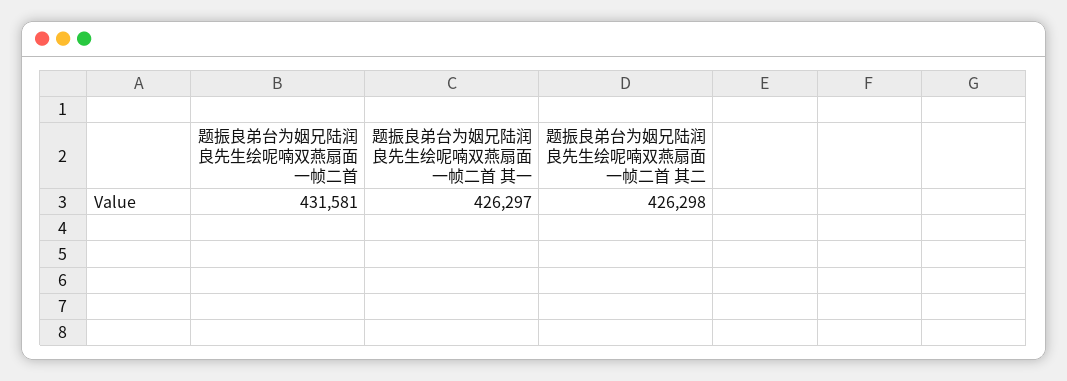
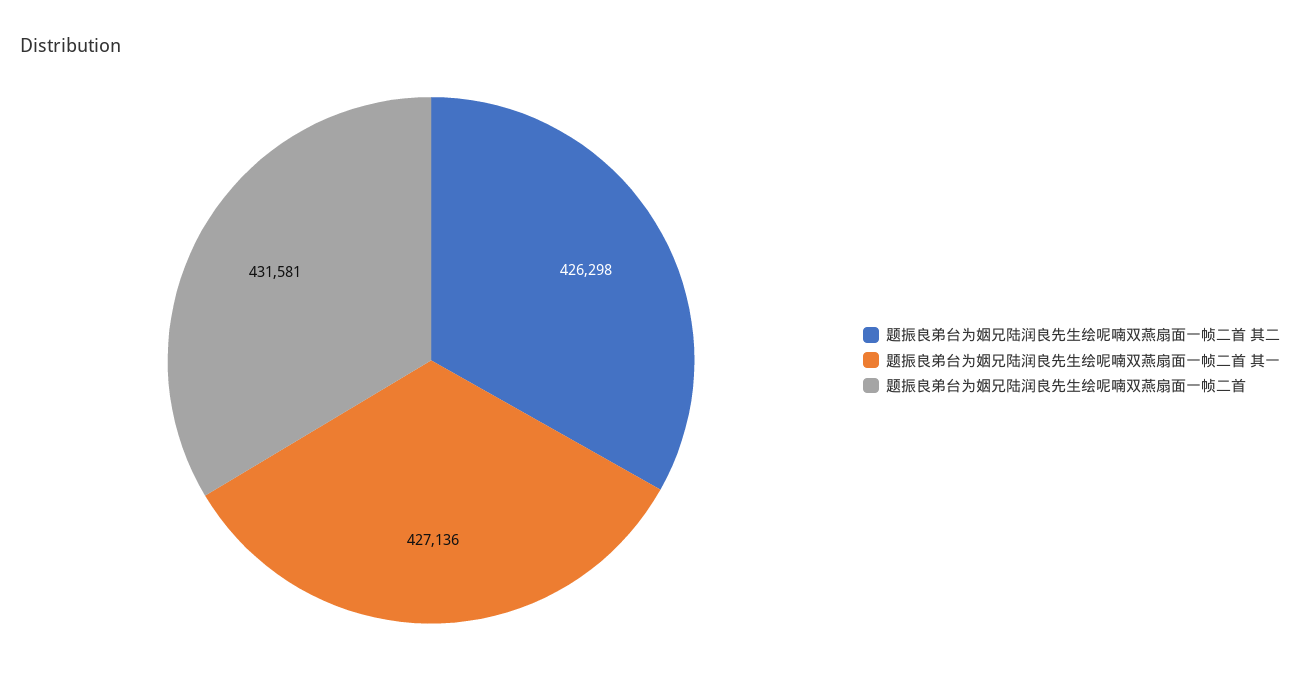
  {
    "题振良弟台为姻兄陆润良先生绘呢喃双燕扇面一帧二首": 431581,
-   "题振良弟台为姻兄陆润良先生绘呢喃双燕扇面一帧二首 其一": 426297,
+   "题振良弟台为姻兄陆润良先生绘呢喃双燕扇面一帧二首 其一": 427136,
    "题振良弟台为姻兄陆润良先生绘呢喃双燕扇面一帧二首 其二": 426298
  }

